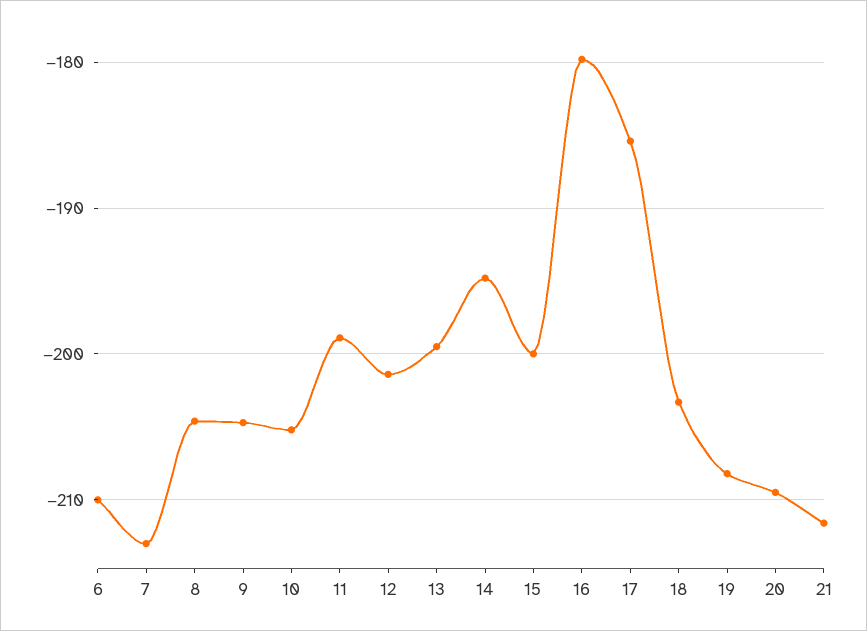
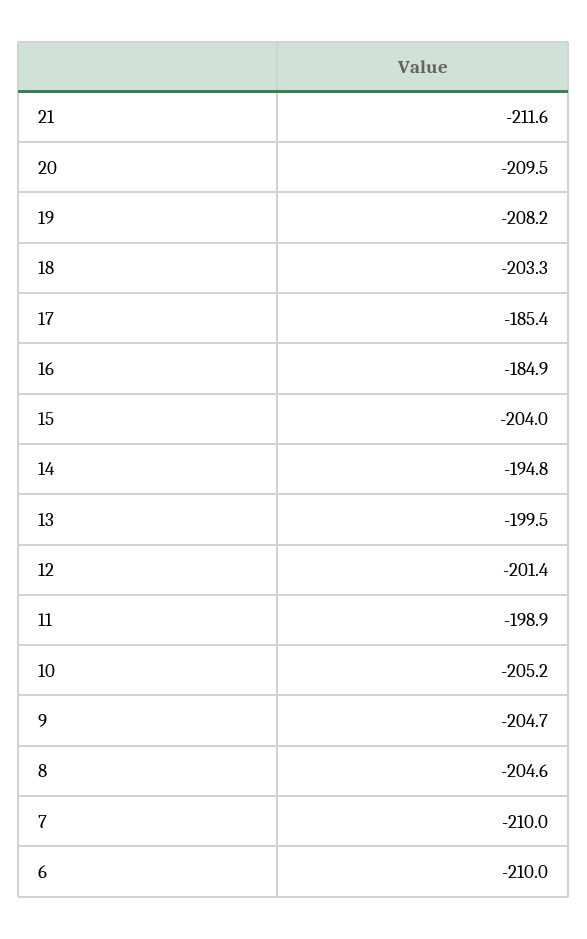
  {
    "6": -210,
-   "7": -213,
+   "7": -210,
    "8": -204.6,
    "9": -204.7,
    "10": -205.2,
    "11": -198.9,
    "12": -201.4,
    "13": -199.5,
    "14": -194.8,
-   "15": -200,
+   "15": -204,
-   "16": -180,
+   "16": -184.9,
    "17": -185.4,
    "18": -203.3,
    "19": -208.2,
    "20": -209.5,
    "21": -211.6
  }

